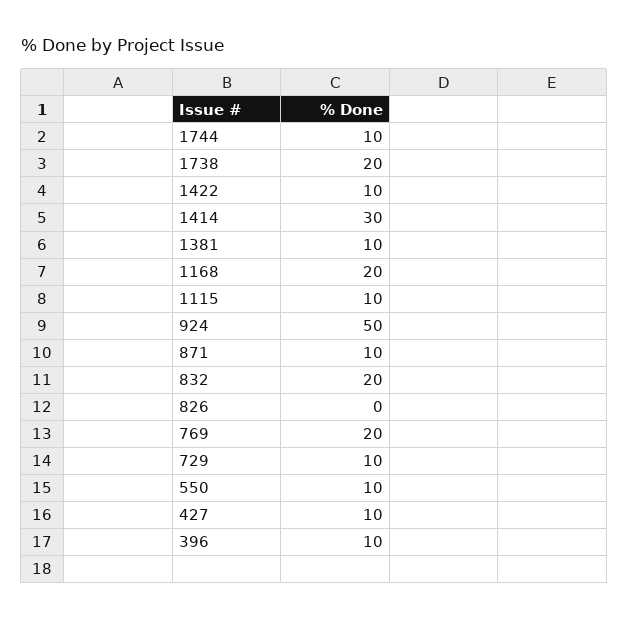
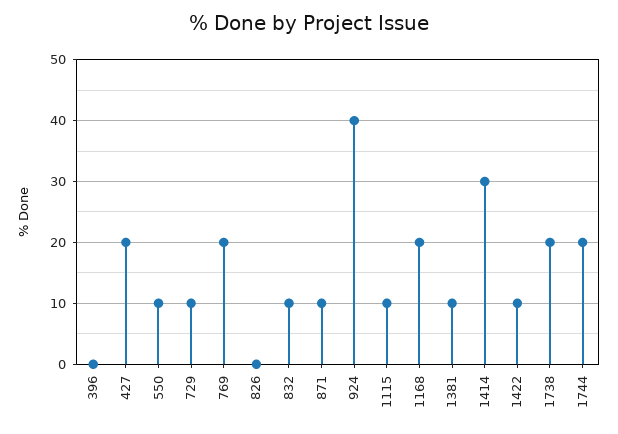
  {
-   "1744": 10,
+   "1744": 20,
    "1738": 20,
    "1422": 10,
    "1414": 30,
    "1381": 10,
    "1168": 20,
    "1115": 10,
-   "924": 50,
+   "924": 40,
    "871": 10,
-   "832": 20,
+   "832": 10,
    "826": 0,
    "769": 20,
    "729": 10,
    "550": 10,
-   "427": 10,
+   "427": 20,
-   "396": 10
+   "396": 0
  }

